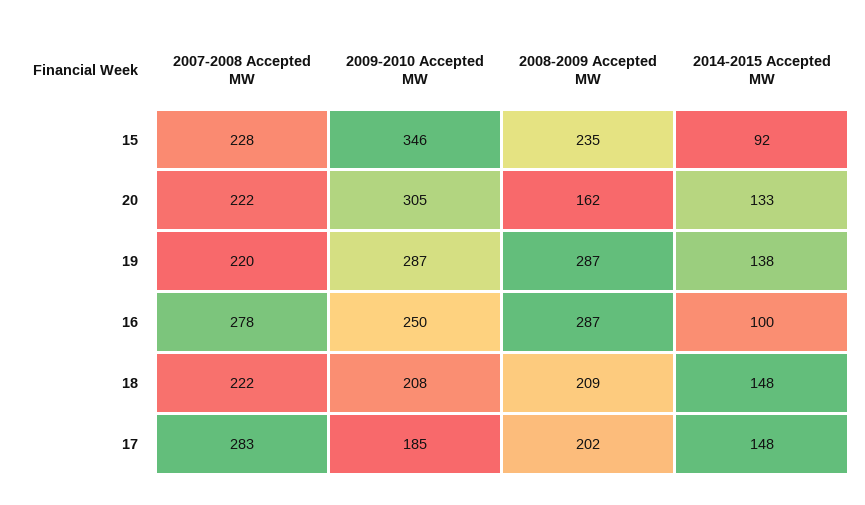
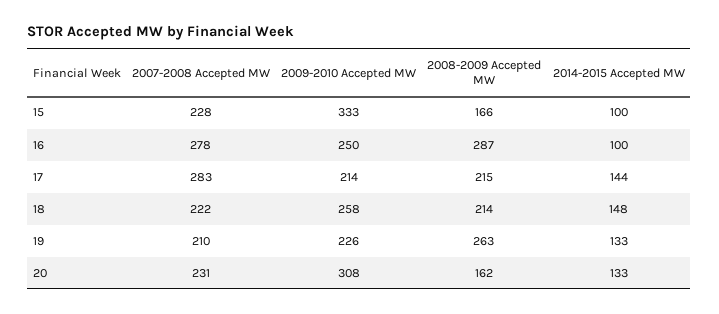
  {
    "2007-2008 Accepted MW": {
      "15": 228,
-     "20": 222,
+     "20": 231,
-     "19": 220,
+     "19": 210,
      "16": 278,
      "18": 222,
      "17": 283
    },
    "2009-2010 Accepted MW": {
-     "15": 346,
+     "15": 333,
-     "20": 305,
+     "20": 308,
-     "19": 287,
+     "19": 226,
      "16": 250,
-     "18": 208,
+     "18": 258,
-     "17": 185
+     "17": 214
    },
    "2008-2009 Accepted MW": {
-     "15": 235,
+     "15": 166,
      "20": 162,
-     "19": 287,
+     "19": 263,
      "16": 287,
-     "18": 209,
+     "18": 214,
-     "17": 202
+     "17": 215
    },
    "2014-2015 Accepted MW": {
-     "15": 92,
+     "15": 100,
      "20": 133,
-     "19": 138,
+     "19": 133,
      "16": 100,
      "18": 148,
-     "17": 148
+     "17": 144
    }
  }

